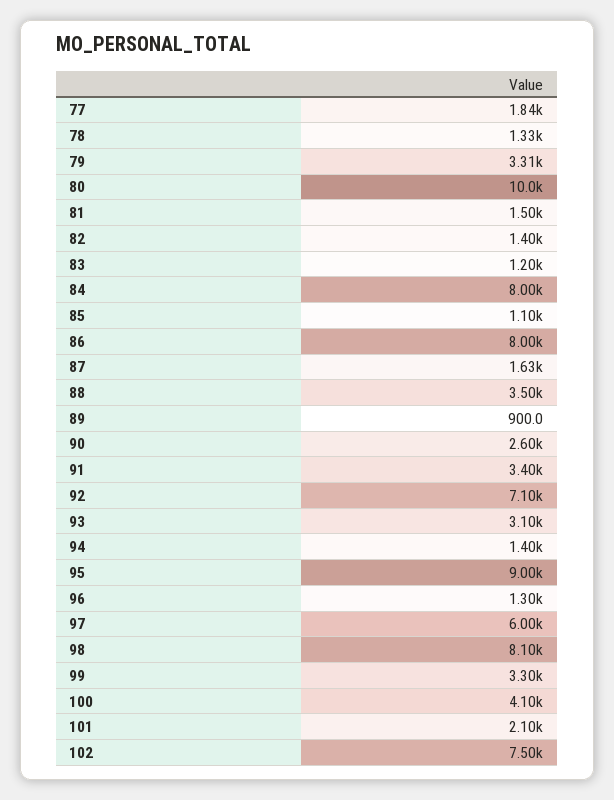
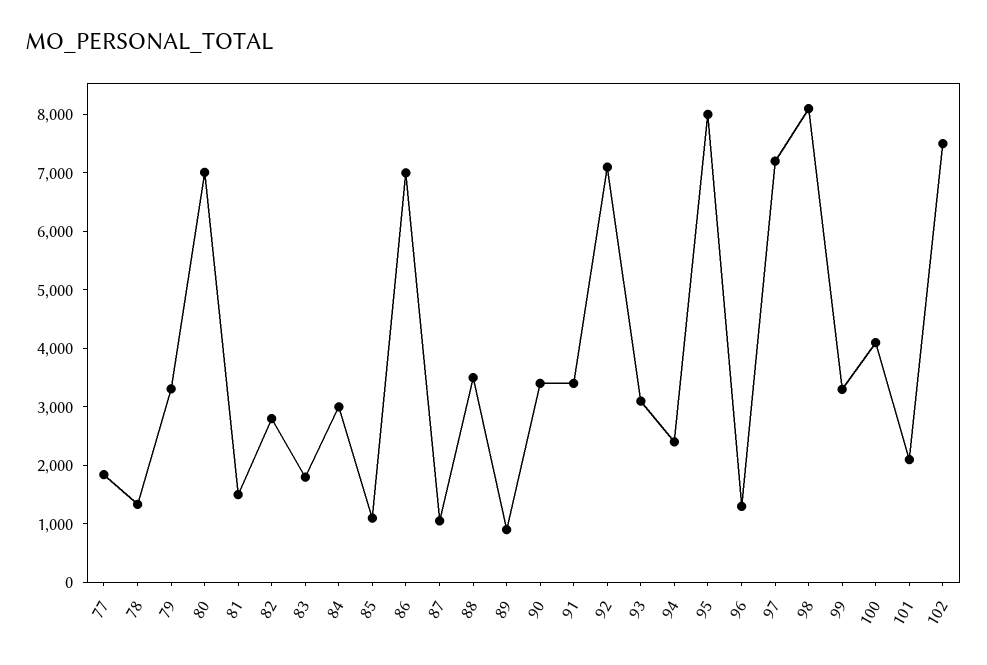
  {
    "77": 1840,
    "78": 1330,
    "79": 3310,
-   "80": 10000,
+   "80": 7000,
    "81": 1500,
-   "82": 1400,
+   "82": 2800,
-   "83": 1200,
+   "83": 1800,
-   "84": 8000,
+   "84": 3000,
    "85": 1100,
-   "86": 8000,
+   "86": 7000,
-   "87": 1630,
+   "87": 1000,
    "88": 3500,
    "89": 900,
-   "90": 2600,
+   "90": 3400,
    "91": 3400,
    "92": 7100,
    "93": 3100,
-   "94": 1400,
+   "94": 2400,
-   "95": 9000,
+   "95": 8000,
    "96": 1300,
-   "97": 6000,
+   "97": 7200,
    "98": 8100,
    "99": 3300,
    "100": 4100,
    "101": 2100,
    "102": 7500
  }

